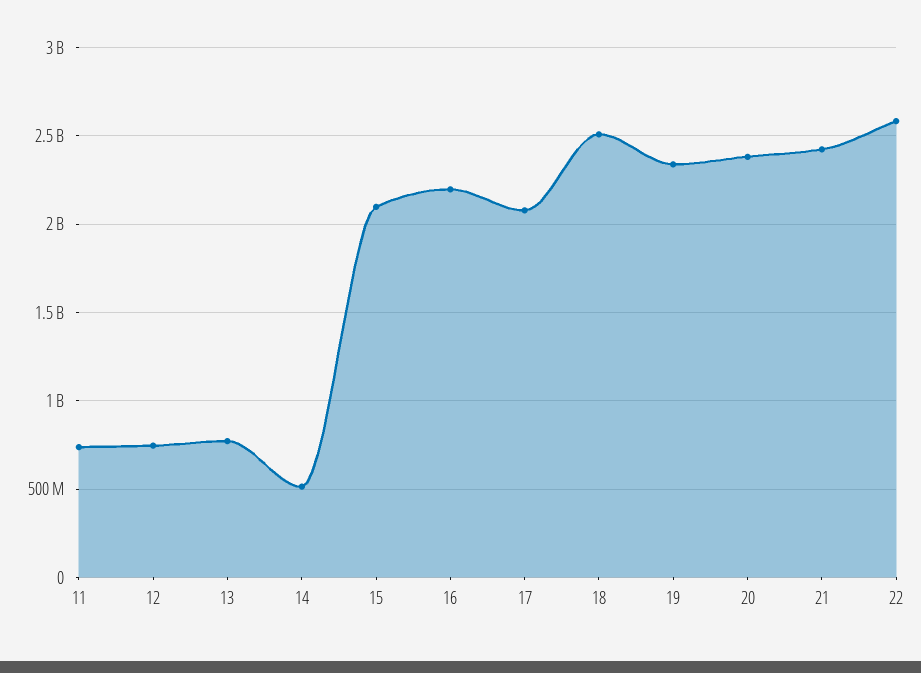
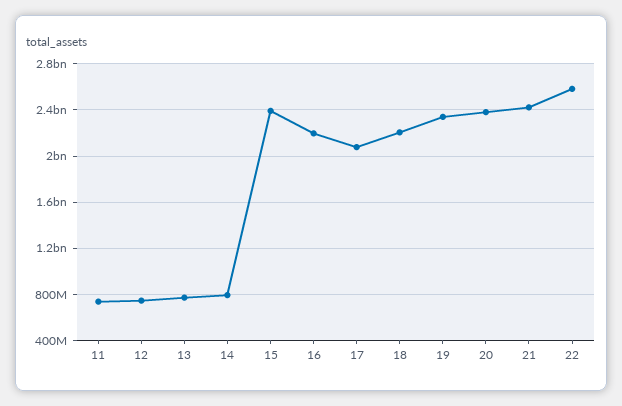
  {
    "11": 750000000,
    "12": 750000000,
    "13": 750000000,
-   "14": 500000000,
+   "14": 800000000,
-   "15": 2100000000,
+   "15": 2400000000,
    "16": 2200000000,
    "17": 2100000000,
-   "18": 2500000000,
+   "18": 2200000000,
    "19": 2350000000,
    "20": 2400000000,
    "21": 2400000000,
    "22": 2600000000
  }

